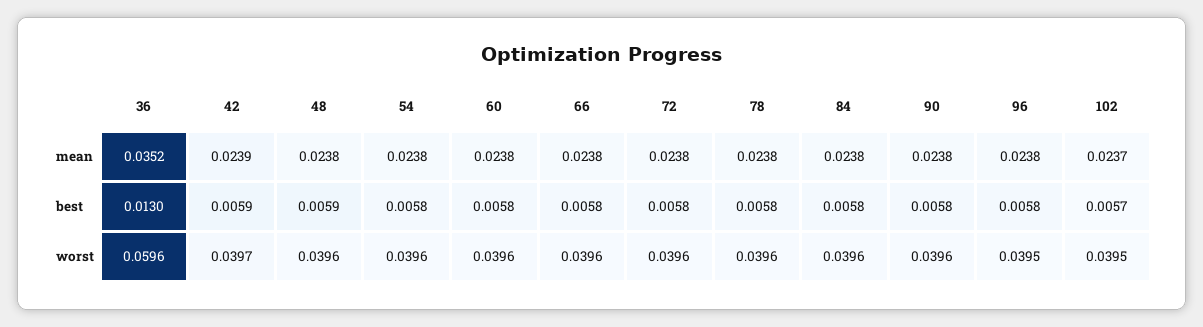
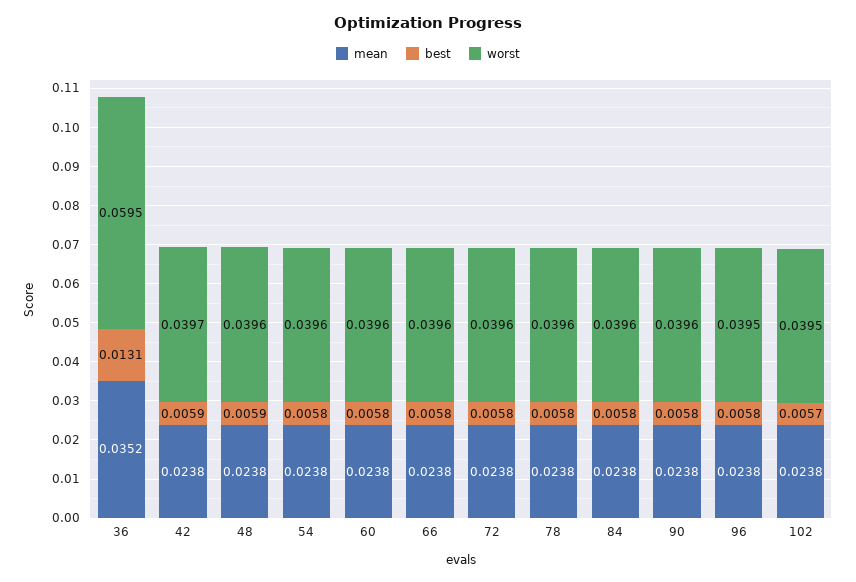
  {
    "mean": {
      "36": 0.0352,
-     "42": 0.0239,
+     "42": 0.0238,
      "48": 0.0238,
      "54": 0.0238,
      "60": 0.0238,
      "66": 0.0238,
      "72": 0.0238,
      "78": 0.0238,
      "84": 0.0238,
      "90": 0.0238,
      "96": 0.0238,
-     "102": 0.0237
+     "102": 0.0238
    },
    "best": {
-     "36": 0.013,
+     "36": 0.0131,
      "42": 0.0059,
      "48": 0.0059,
      "54": 0.0058,
      "60": 0.0058,
      "66": 0.0058,
      "72": 0.0058,
      "78": 0.0058,
      "84": 0.0058,
      "90": 0.0058,
      "96": 0.0058,
      "102": 0.0057
    },
    "worst": {
-     "36": 0.0596,
+     "36": 0.0595,
      "42": 0.0397,
      "48": 0.0396,
      "54": 0.0396,
      "60": 0.0396,
      "66": 0.0396,
      "72": 0.0396,
      "78": 0.0396,
      "84": 0.0396,
      "90": 0.0396,
      "96": 0.0395,
      "102": 0.0395
    }
  }

